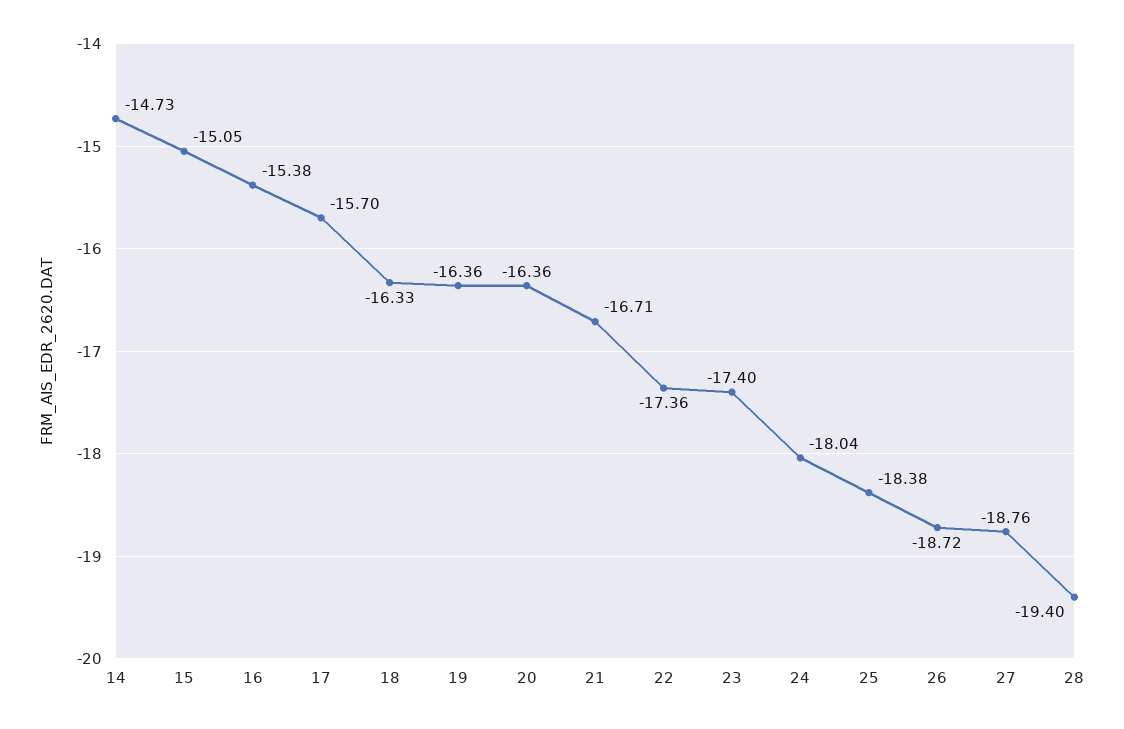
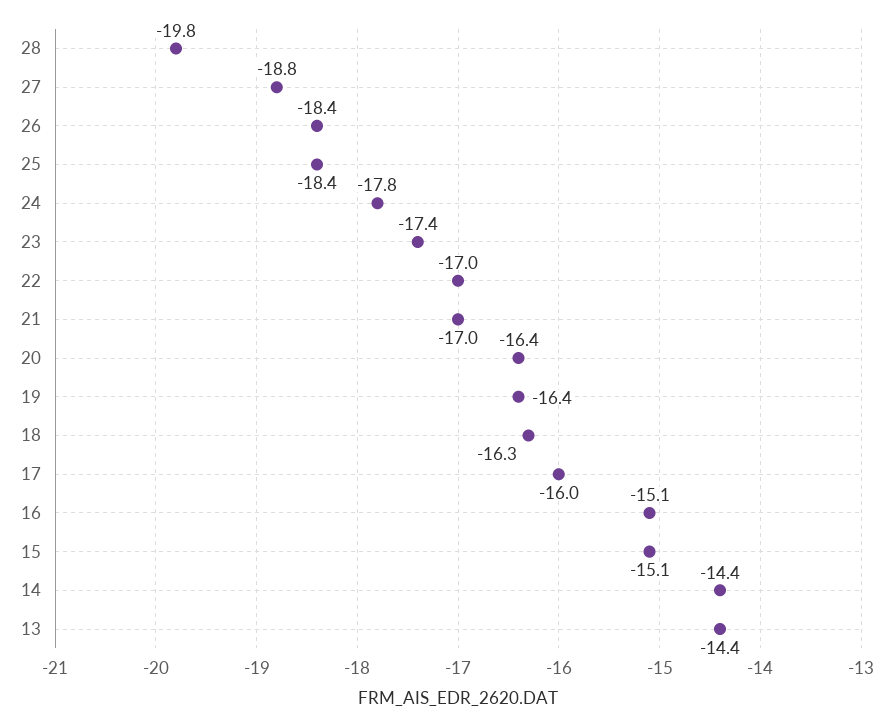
  {
-   "14": -14.73,
+   "14": -14.4,
    "15": -15.05,
-   "16": -15.38,
+   "16": -15.1,
-   "17": -15.7,
+   "17": -16,
    "18": -16.33,
    "19": -16.36,
    "20": -16.36,
-   "21": -16.71,
+   "21": -17,
-   "22": -17.36,
+   "22": -17,
    "23": -17.4,
-   "24": -18.04,
+   "24": -17.8,
    "25": -18.38,
-   "26": -18.72,
+   "26": -18.4,
    "27": -18.76,
-   "28": -19.4
+   "28": -19.8,
+   "13": -14.4
  }

